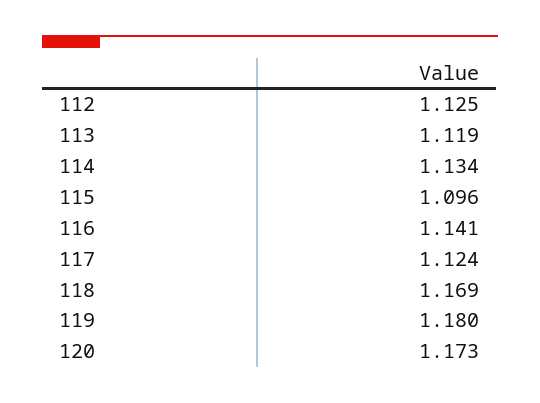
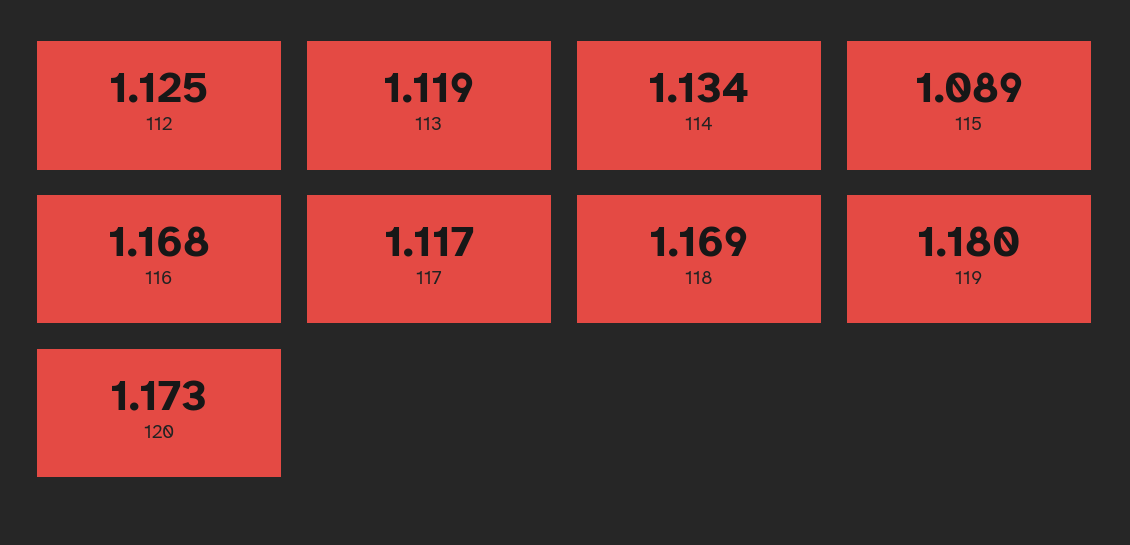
  {
    "112": 1.125,
    "113": 1.119,
    "114": 1.134,
-   "115": 1.096,
+   "115": 1.089,
-   "116": 1.141,
+   "116": 1.168,
-   "117": 1.124,
+   "117": 1.117,
    "118": 1.169,
    "119": 1.18,
    "120": 1.173
  }

